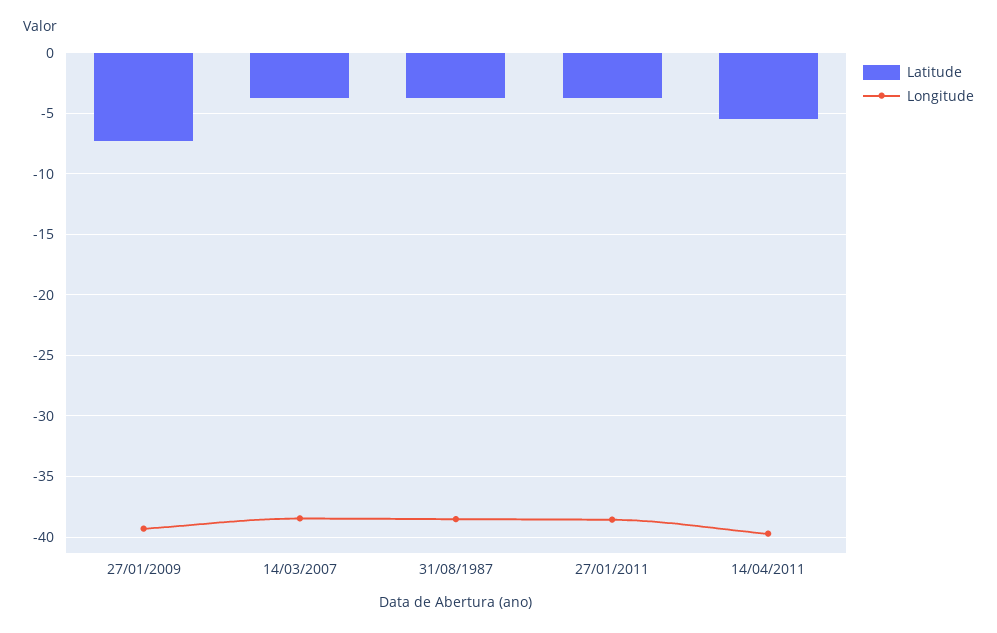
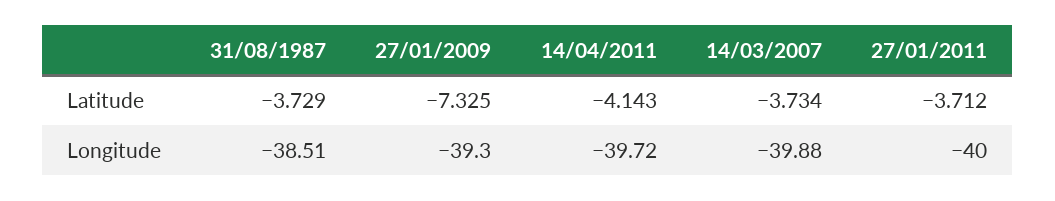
  {
    "Latitude": {
      "27/01/2009": -7.325,
      "14/03/2007": -3.734,
      "31/08/1987": -3.729,
      "27/01/2011": -3.712,
-     "14/04/2011": -5.5
+     "14/04/2011": -4.143
    },
    "Longitude": {
      "27/01/2009": -39.3,
-     "14/03/2007": -38.5,
+     "14/03/2007": -39.88,
      "31/08/1987": -38.51,
-     "27/01/2011": -38.5,
+     "27/01/2011": -40,
      "14/04/2011": -39.72
    }
  }

